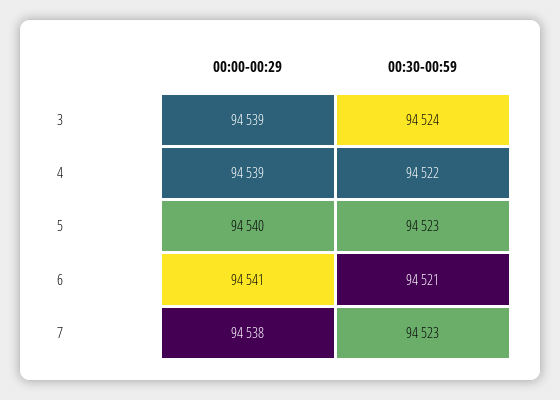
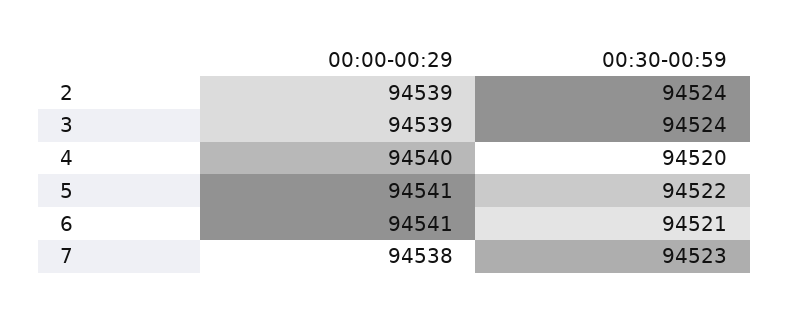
  {
    "00:00-00:29": {
      "3": 94539,
-     "4": 94539,
+     "4": 94540,
-     "5": 94540,
+     "5": 94541,
      "6": 94541,
-     "7": 94538
+     "7": 94538,
+     "2": 94539
    },
    "00:30-00:59": {
      "3": 94524,
-     "4": 94522,
+     "4": 94520,
-     "5": 94523,
+     "5": 94522,
      "6": 94521,
-     "7": 94523
+     "7": 94523,
+     "2": 94524
    }
  }

